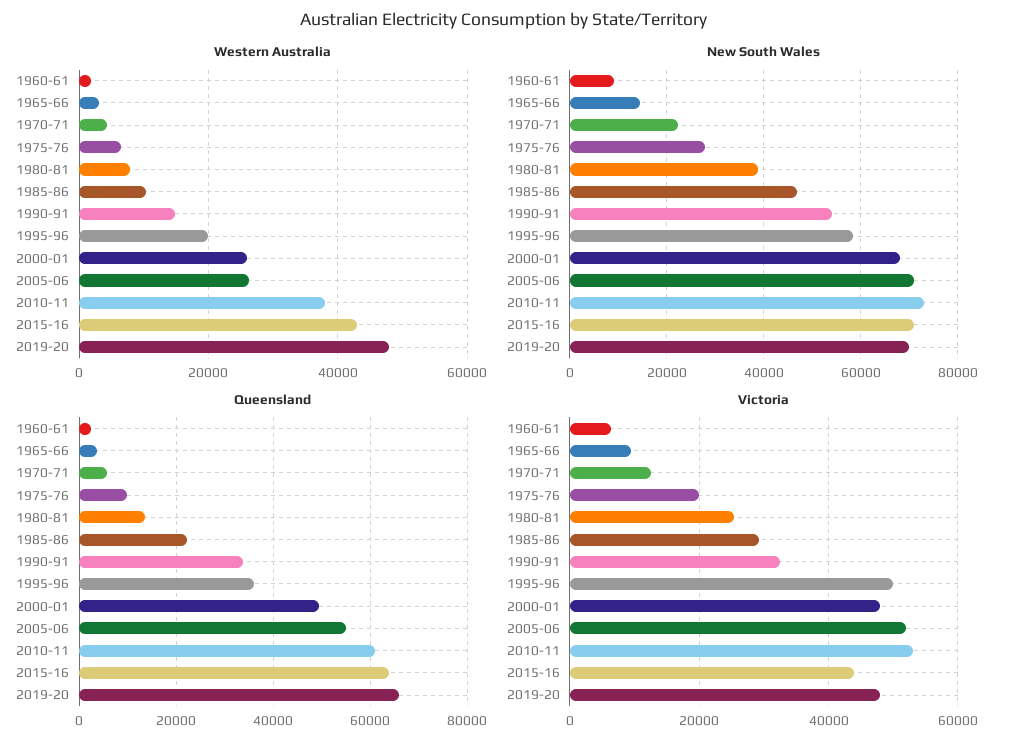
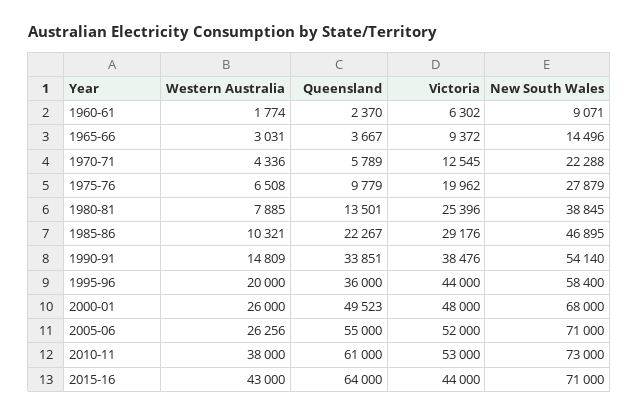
  {
    "Western Australia": {
      "1960-61": 1774,
      "1965-66": 3031,
      "1970-71": 4336,
      "1975-76": 6508,
      "1980-81": 7885,
      "1985-86": 10321,
      "1990-91": 14809,
      "1995-96": 20000,
      "2000-01": 26000,
      "2005-06": 26256,
      "2010-11": 38000,
-     "2015-16": 43000,
+     "2015-16": 43000
-     "2019-20": 48000
    },
    "New South Wales": {
      "1960-61": 9071,
      "1965-66": 14496,
      "1970-71": 22288,
      "1975-76": 27879,
      "1980-81": 38845,
      "1985-86": 46895,
      "1990-91": 54140,
      "1995-96": 58400,
      "2000-01": 68000,
      "2005-06": 71000,
      "2010-11": 73000,
-     "2015-16": 71000,
+     "2015-16": 71000
-     "2019-20": 70000
    },
    "Queensland": {
      "1960-61": 2370,
      "1965-66": 3667,
      "1970-71": 5789,
      "1975-76": 9779,
      "1980-81": 13501,
      "1985-86": 22267,
      "1990-91": 33851,
      "1995-96": 36000,
      "2000-01": 49523,
      "2005-06": 55000,
      "2010-11": 61000,
-     "2015-16": 64000,
+     "2015-16": 64000
-     "2019-20": 66000
    },
    "Victoria": {
      "1960-61": 6302,
      "1965-66": 9372,
      "1970-71": 12545,
      "1975-76": 19962,
      "1980-81": 25396,
      "1985-86": 29176,
-     "1990-91": 32000,
+     "1990-91": 38476,
-     "1995-96": 50000,
+     "1995-96": 44000,
      "2000-01": 48000,
      "2005-06": 52000,
      "2010-11": 53000,
-     "2015-16": 44000,
+     "2015-16": 44000
-     "2019-20": 48000
    }
  }

